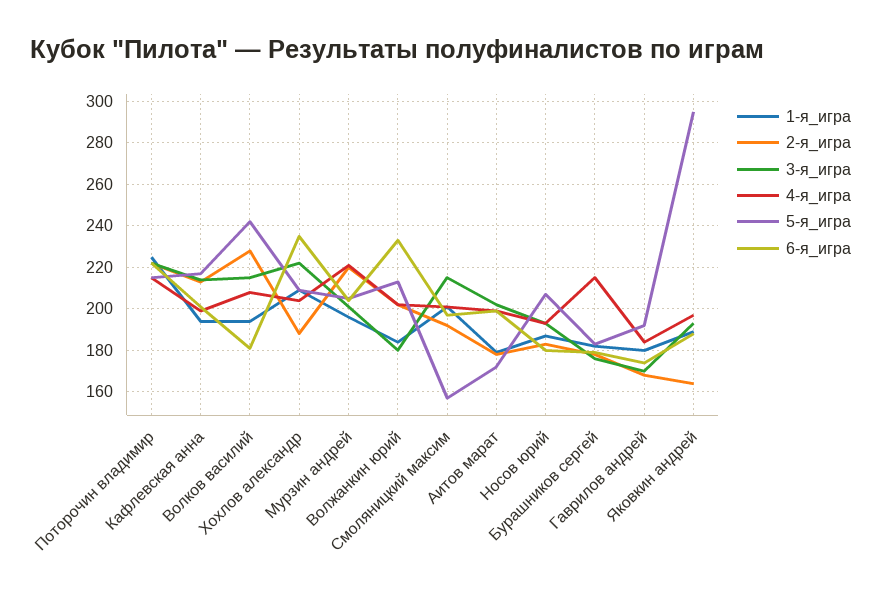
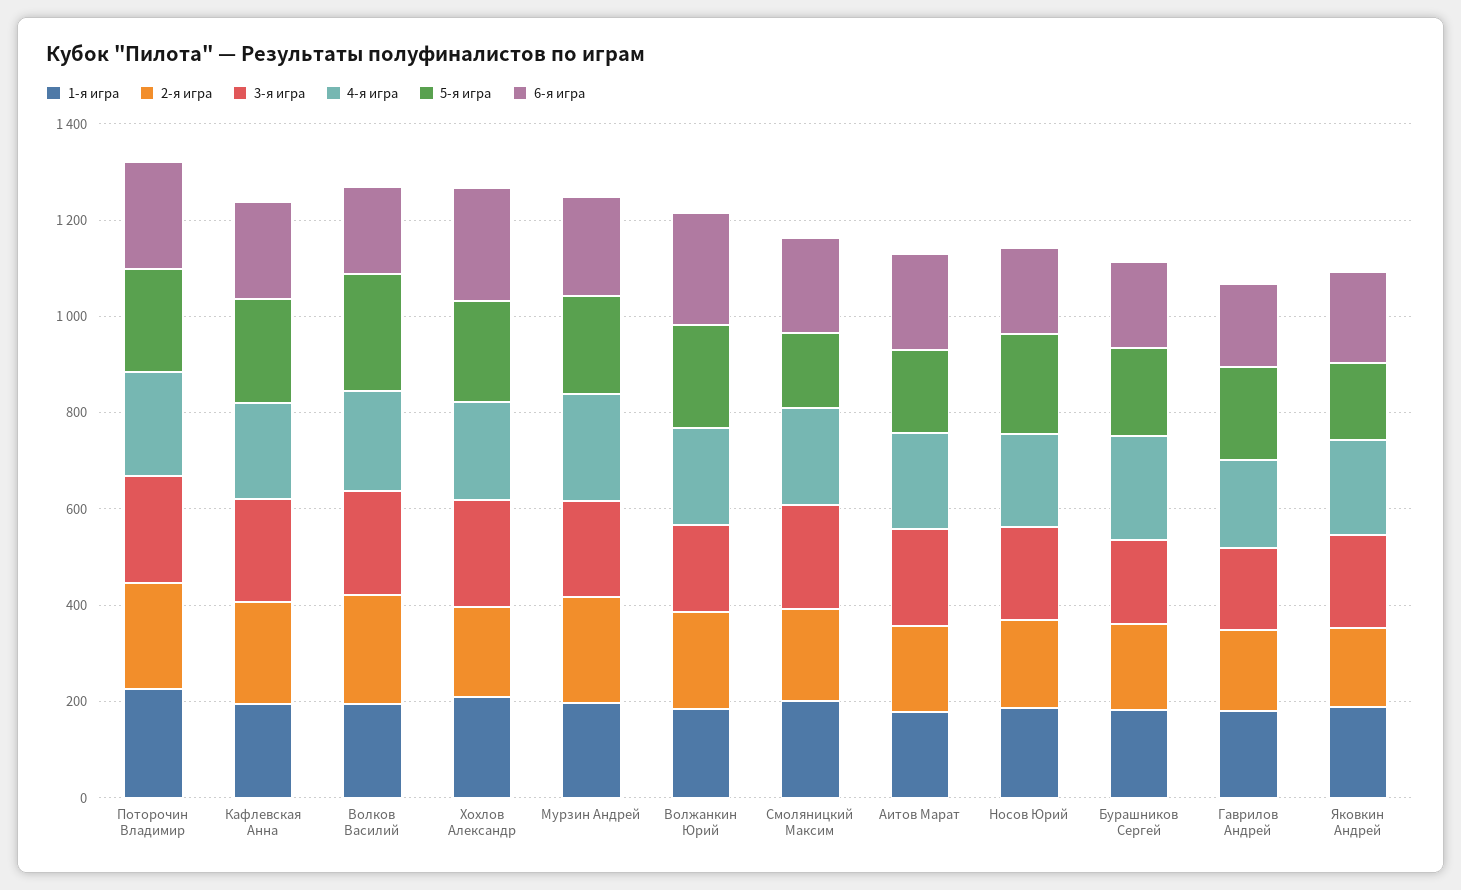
  {
    "1-я_игра": {
      "Поторочин владимир": 225,
      "Кафлевская анна": 195,
      "Волков василий": 195,
      "Хохлов александр": 210,
      "Мурзин андрей": 195,
      "Волжанкин юрий": 185,
      "Смоляницкий максим": 200,
      "Аитов марат": 180,
      "Носов юрий": 185,
      "Бурашников сергей": 180,
      "Гаврилов андрей": 180,
      "Яковкин андрей": 190
    },
    "2-я_игра": {
      "Поторочин владимир": 220,
      "Кафлевская анна": 215,
      "Волков василий": 230,
      "Хохлов александр": 190,
      "Мурзин андрей": 220,
      "Волжанкин юрий": 200,
      "Смоляницкий максим": 190,
      "Аитов марат": 180,
      "Носов юрий": 185,
      "Бурашников сергей": 180,
      "Гаврилов андрей": 170,
      "Яковкин андрей": 165
    },
    "3-я_игра": {
      "Поторочин владимир": 220,
      "Кафлевская анна": 215,
      "Волков василий": 215,
      "Хохлов александр": 220,
      "Мурзин андрей": 200,
      "Волжанкин юрий": 180,
      "Смоляницкий максим": 215,
      "Аитов марат": 200,
      "Носов юрий": 195,
      "Бурашников сергей": 175,
      "Гаврилов андрей": 170,
      "Яковкин андрей": 195
    },
    "4-я_игра": {
      "Поторочин владимир": 215,
      "Кафлевская анна": 200,
      "Волков василий": 210,
      "Хохлов александр": 205,
      "Мурзин андрей": 220,
      "Волжанкин юрий": 200,
      "Смоляницкий максим": 200,
      "Аитов марат": 200,
      "Носов юрий": 195,
      "Бурашников сергей": 215,
      "Гаврилов андрей": 185,
      "Яковкин андрей": 195
    },
    "5-я_игра": {
      "Поторочин владимир": 215,
      "Кафлевская анна": 215,
      "Волков василий": 240,
      "Хохлов александр": 210,
      "Мурзин андрей": 205,
      "Волжанкин юрий": 215,
      "Смоляницкий максим": 155,
      "Аитов марат": 170,
      "Носов юрий": 205,
      "Бурашников сергей": 185,
      "Гаврилов андрей": 190,
-     "Яковкин андрей": 295
+     "Яковкин андрей": 150
    },
    "6-я_игра": {
      "Поторочин владимир": 220,
      "Кафлевская анна": 200,
      "Волков василий": 180,
      "Хохлов александр": 235,
      "Мурзин андрей": 205,
      "Волжанкин юрий": 235,
      "Смоляницкий максим": 195,
      "Аитов марат": 200,
      "Носов юрий": 180,
      "Бурашников сергей": 180,
      "Гаврилов андрей": 175,
      "Яковкин андрей": 190
    }
  }

